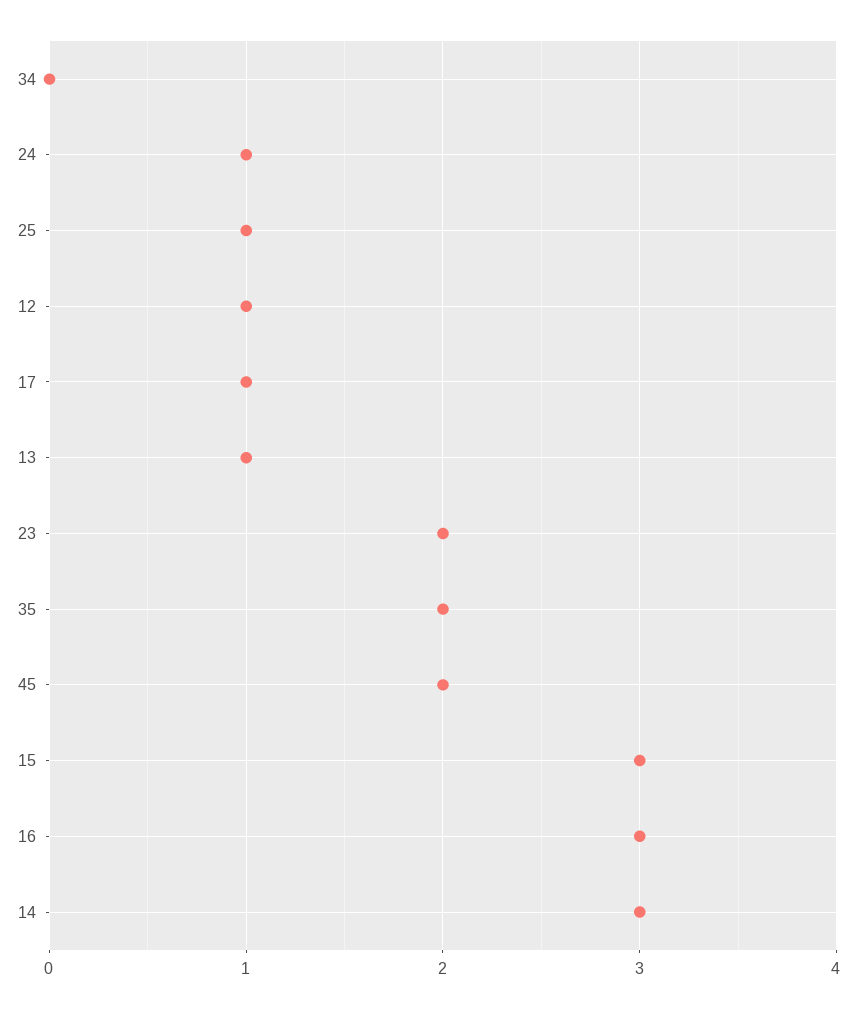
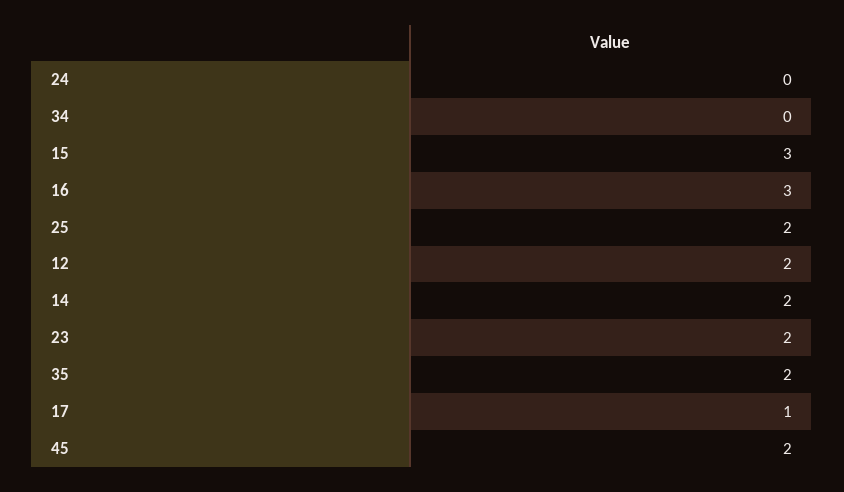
  {
    "34": 0,
-   "24": 1,
+   "24": 0,
-   "25": 1,
+   "25": 2,
-   "12": 1,
+   "12": 2,
    "17": 1,
-   "13": 1,
    "23": 2,
    "35": 2,
    "45": 2,
    "15": 3,
    "16": 3,
-   "14": 3
+   "14": 2
  }

